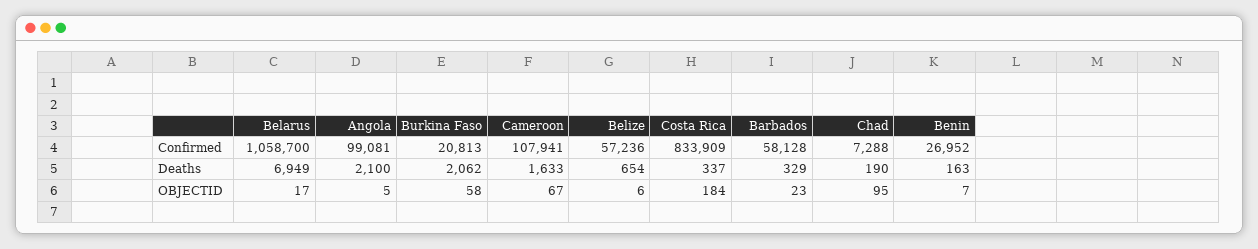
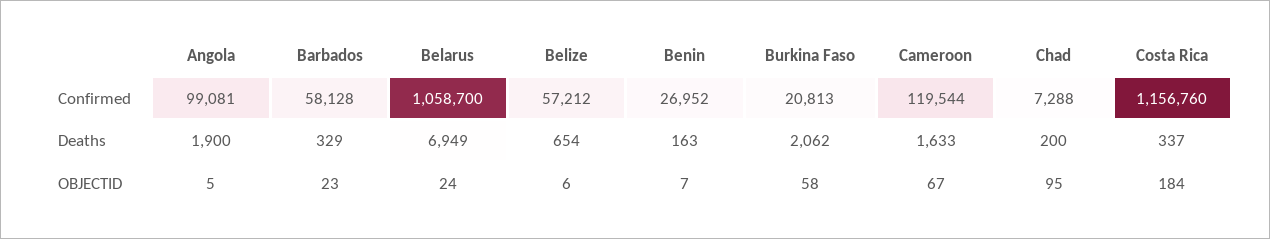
  {
    "Belarus": {
      "Confirmed": 1058700,
      "Deaths": 6949,
-     "OBJECTID": 17
+     "OBJECTID": 24
    },
    "Angola": {
      "Confirmed": 99081,
-     "Deaths": 2100,
+     "Deaths": 1900,
      "OBJECTID": 5
    },
    "Burkina Faso": {
      "Confirmed": 20813,
      "Deaths": 2062,
      "OBJECTID": 58
    },
    "Cameroon": {
-     "Confirmed": 107941,
+     "Confirmed": 119544,
      "Deaths": 1633,
      "OBJECTID": 67
    },
    "Belize": {
-     "Confirmed": 57236,
+     "Confirmed": 57212,
      "Deaths": 654,
      "OBJECTID": 6
    },
    "Costa Rica": {
-     "Confirmed": 833909,
+     "Confirmed": 1156760,
      "Deaths": 337,
      "OBJECTID": 184
    },
    "Barbados": {
      "Confirmed": 58128,
      "Deaths": 329,
      "OBJECTID": 23
    },
    "Chad": {
      "Confirmed": 7288,
-     "Deaths": 190,
+     "Deaths": 200,
      "OBJECTID": 95
    },
    "Benin": {
      "Confirmed": 26952,
      "Deaths": 163,
      "OBJECTID": 7
    }
  }

